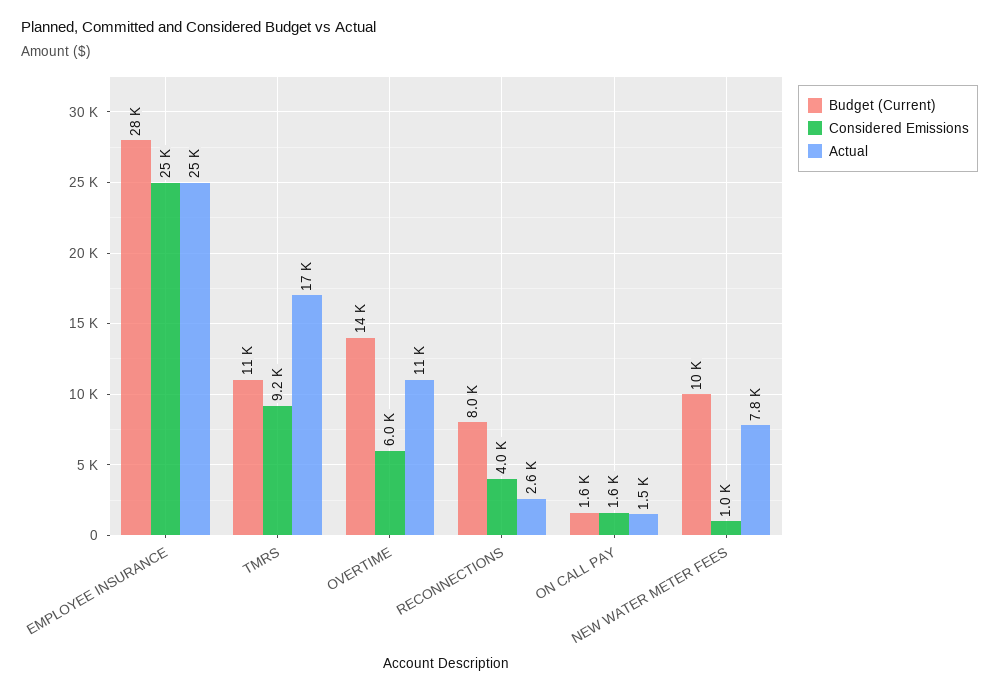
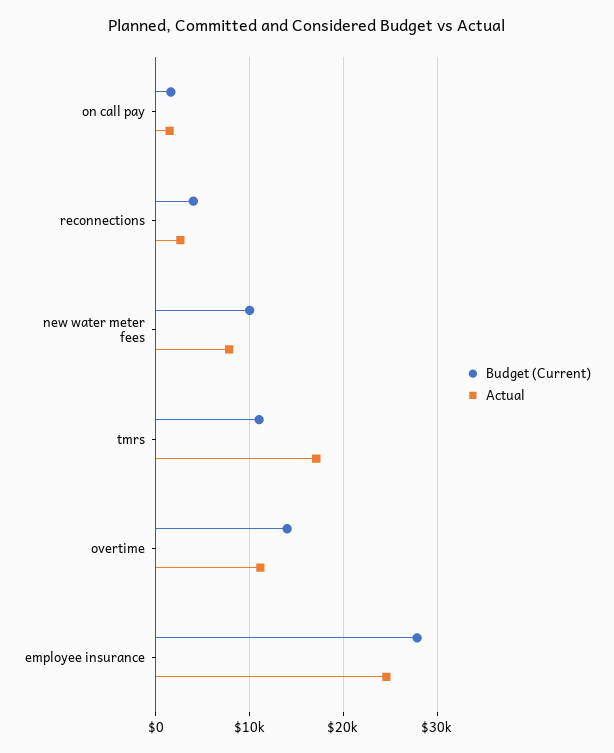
  {
    "Budget (Current)": {
      "EMPLOYEE INSURANCE": 28000,
      "TMRS": 11000,
      "OVERTIME": 14000,
-     "RECONNECTIONS": 8000,
+     "RECONNECTIONS": 4000,
      "ON CALL PAY": 1600,
      "NEW WATER METER FEES": 10000
    },
-   "Considered Emissions": {
-     "EMPLOYEE INSURANCE": 25000,
-     "TMRS": 9200,
-     "OVERTIME": 6000,
-     "RECONNECTIONS": 4000,
-     "ON CALL PAY": 1600,
-     "NEW WATER METER FEES": 1000
-   },
    "Actual": {
      "EMPLOYEE INSURANCE": 25000,
      "TMRS": 17000,
      "OVERTIME": 11000,
      "RECONNECTIONS": 2600,
      "ON CALL PAY": 1500,
      "NEW WATER METER FEES": 7800
    }
  }

